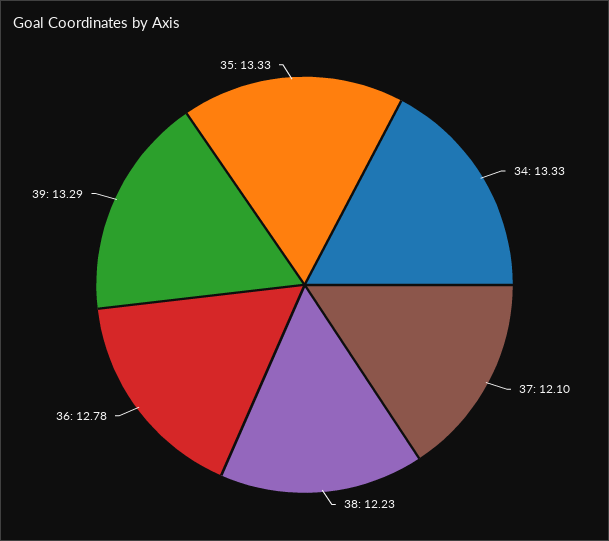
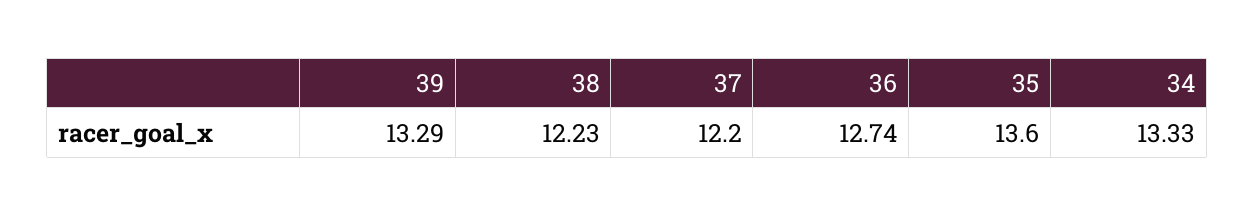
  {
    "34": 13.33,
-   "37": 12.1,
+   "37": 12.2,
    "38": 12.23,
-   "36": 12.78,
+   "36": 12.74,
    "39": 13.29,
-   "35": 13.33
+   "35": 13.6
  }

